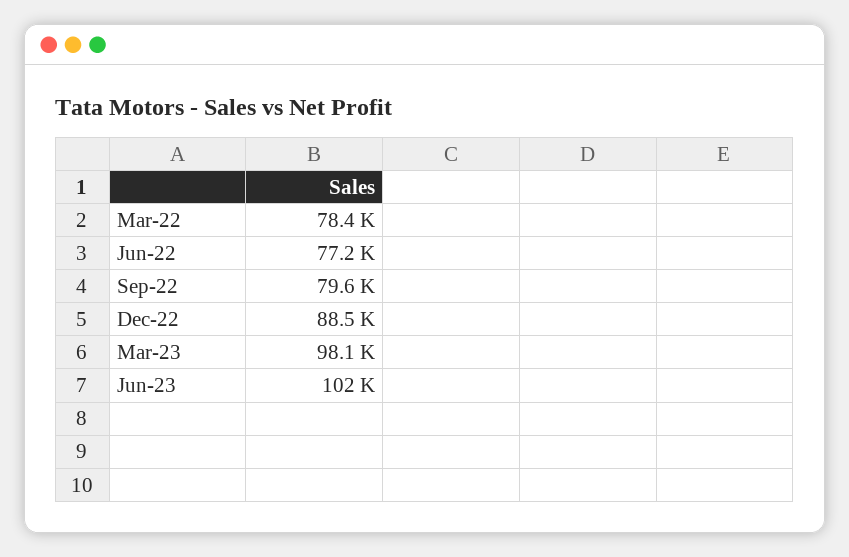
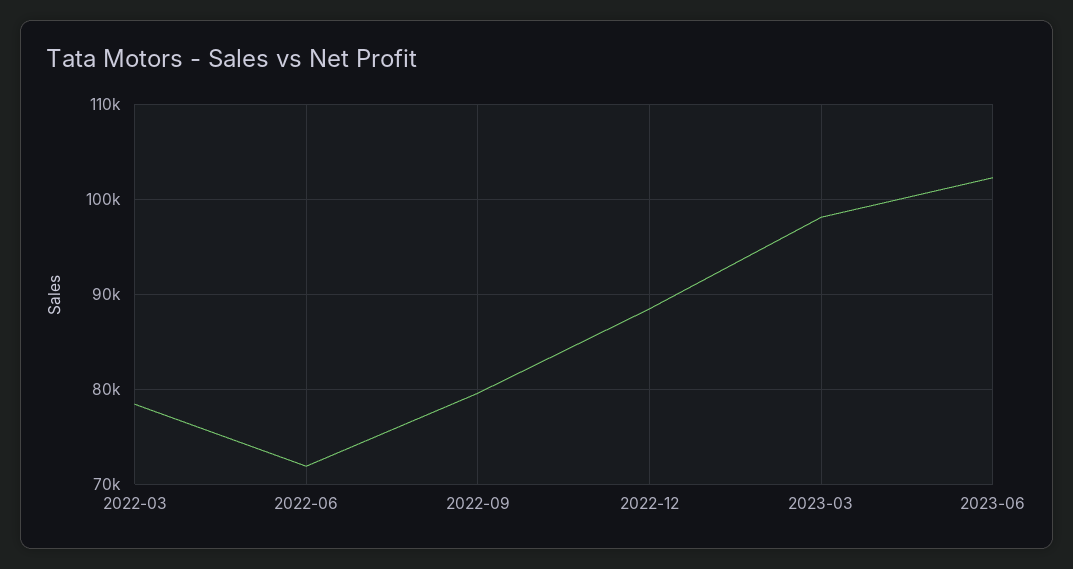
  {
    "Mar-22": 78400,
-   "Jun-22": 77200,
+   "Jun-22": 72000,
    "Sep-22": 79600,
    "Dec-22": 88500,
    "Mar-23": 98100,
    "Jun-23": 102000
  }

